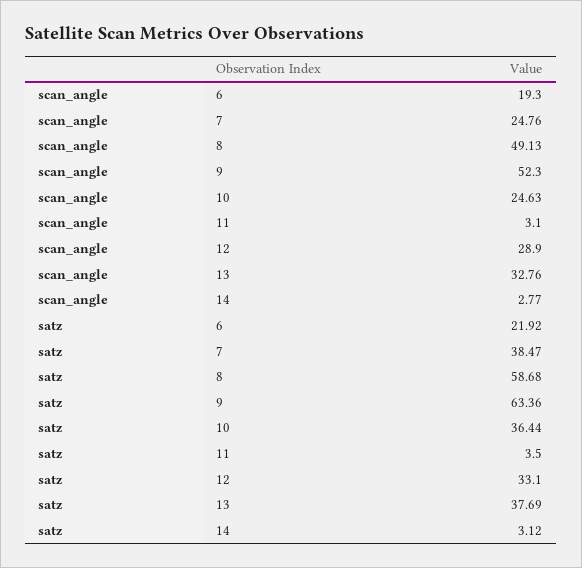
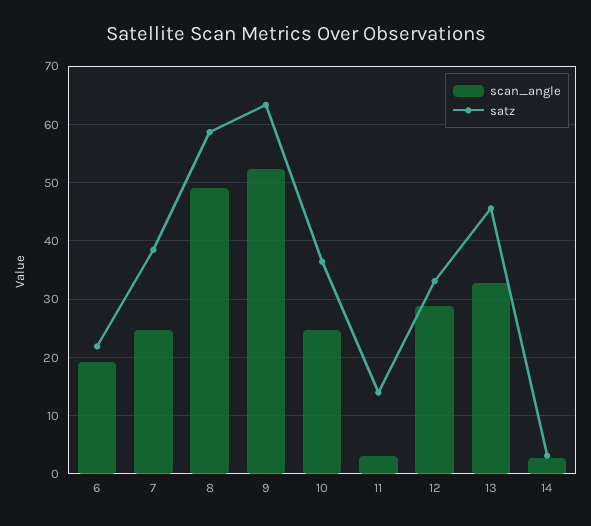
  {
    "scan_angle": {
      "6": 19.3,
      "7": 24.76,
      "8": 49.13,
      "9": 52.3,
      "10": 24.63,
      "11": 3.1,
      "12": 28.9,
      "13": 32.76,
      "14": 2.77
    },
    "satz": {
      "6": 21.92,
      "7": 38.47,
      "8": 58.68,
      "9": 63.36,
      "10": 36.44,
-     "11": 3.5,
+     "11": 14,
      "12": 33.1,
-     "13": 37.69,
+     "13": 46,
      "14": 3.12
    }
  }

